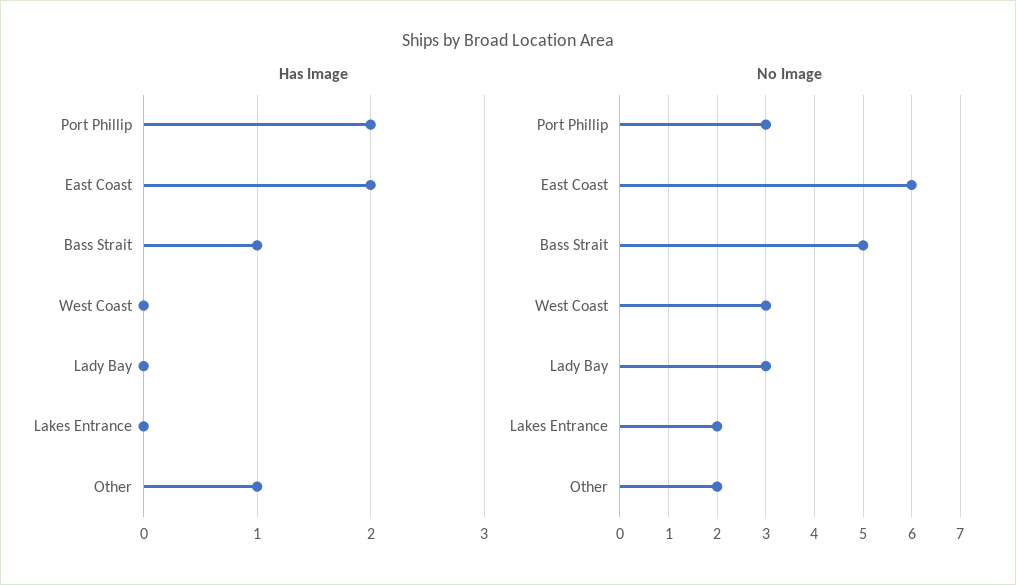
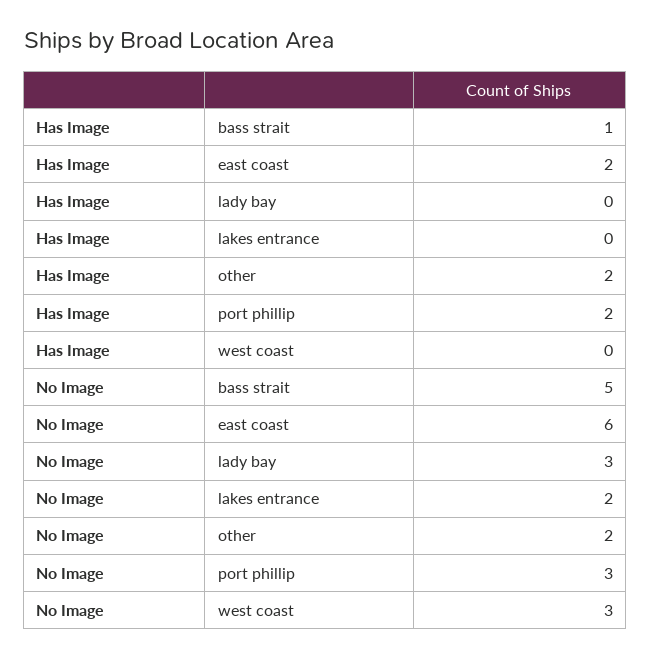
  {
    "Has Image": {
      "Port Phillip": 2,
      "East Coast": 2,
      "Bass Strait": 1,
      "West Coast": 0,
      "Lady Bay": 0,
      "Lakes Entrance": 0,
-     "Other": 1
+     "Other": 2
    },
    "No Image": {
      "Port Phillip": 3,
      "East Coast": 6,
      "Bass Strait": 5,
      "West Coast": 3,
      "Lady Bay": 3,
      "Lakes Entrance": 2,
      "Other": 2
    }
  }

